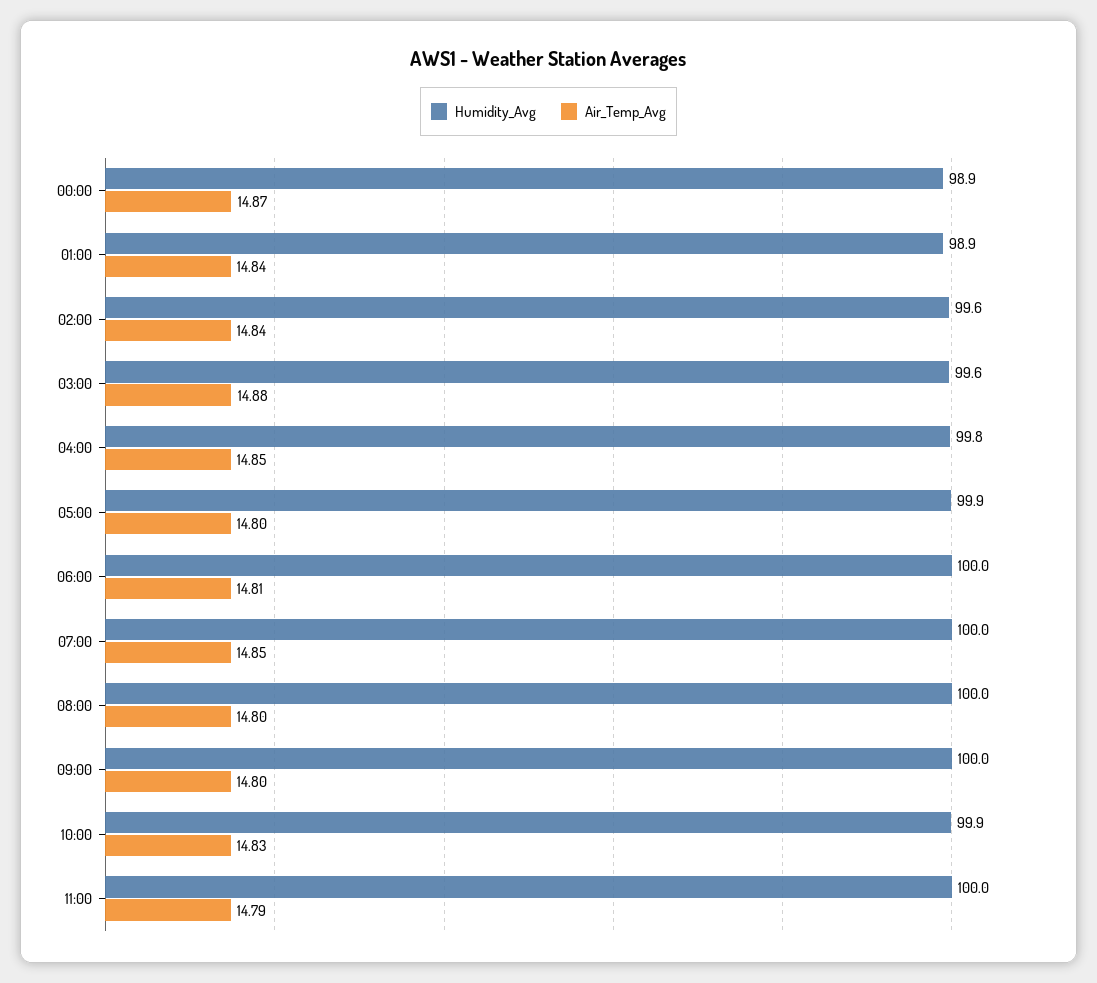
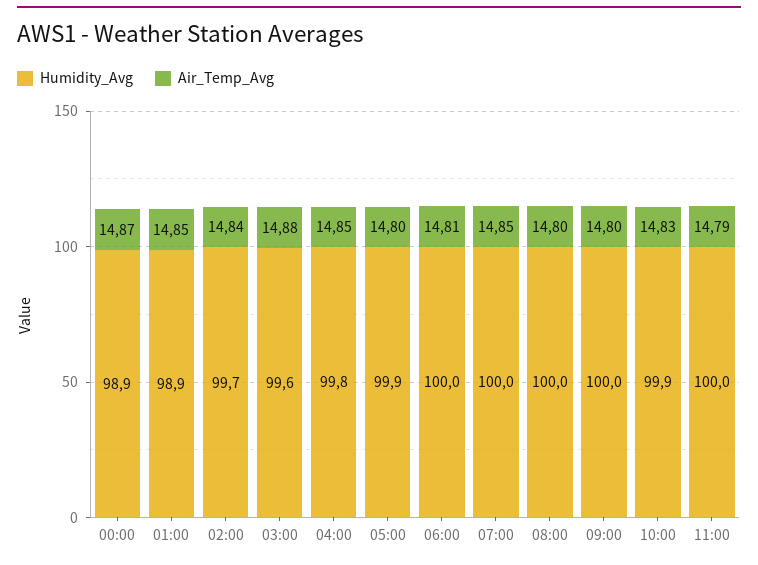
  {
    "Humidity_Avg": {
      "00:00": 98.9,
      "01:00": 98.9,
-     "02:00": 99.6,
+     "02:00": 99.7,
      "03:00": 99.6,
      "04:00": 99.8,
      "05:00": 99.9,
      "06:00": 100,
      "07:00": 100,
      "08:00": 100,
      "09:00": 100,
      "10:00": 99.9,
      "11:00": 100
    },
    "Air_Temp_Avg": {
      "00:00": 14.87,
-     "01:00": 14.84,
+     "01:00": 14.85,
      "02:00": 14.84,
      "03:00": 14.88,
      "04:00": 14.85,
      "05:00": 14.8,
      "06:00": 14.81,
      "07:00": 14.85,
      "08:00": 14.8,
      "09:00": 14.8,
      "10:00": 14.83,
      "11:00": 14.79
    }
  }

